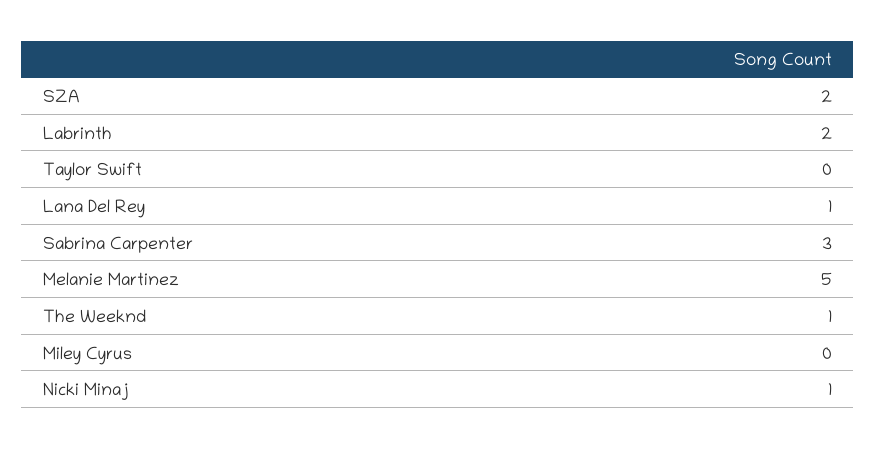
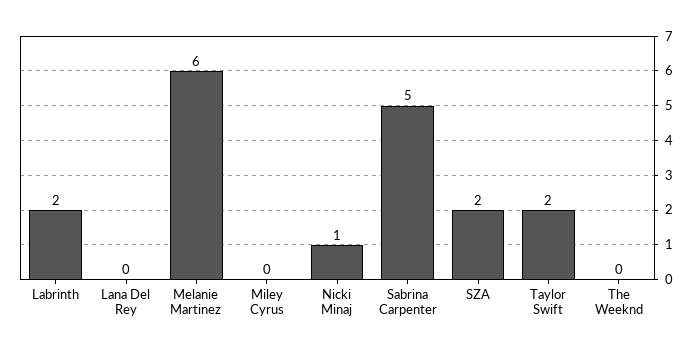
  {
    "SZA": 2,
    "Labrinth": 2,
-   "Taylor Swift": 0,
+   "Taylor Swift": 2,
-   "Lana Del Rey": 1,
+   "Lana Del Rey": 0,
-   "Sabrina Carpenter": 3,
+   "Sabrina Carpenter": 5,
-   "Melanie Martinez": 5,
+   "Melanie Martinez": 6,
-   "The Weeknd": 1,
+   "The Weeknd": 0,
    "Miley Cyrus": 0,
    "Nicki Minaj": 1
  }

